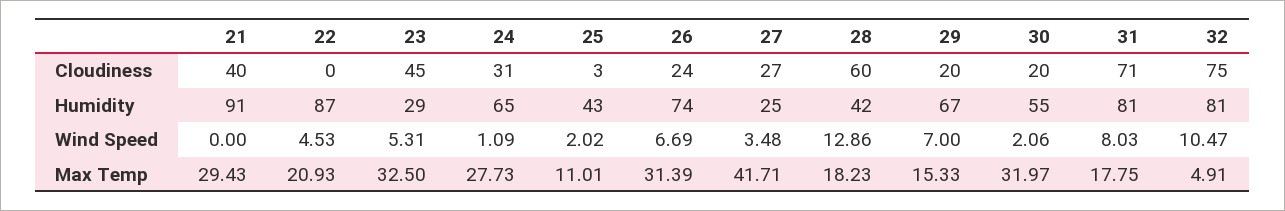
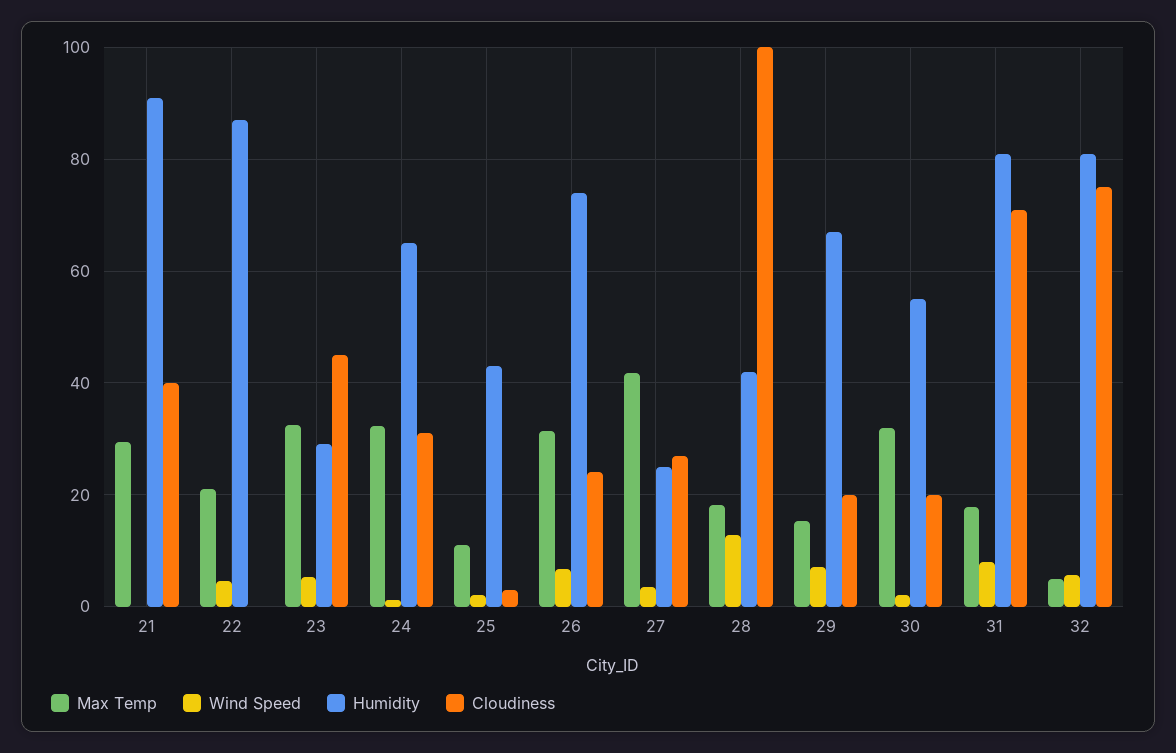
  {
    "Cloudiness": {
      "21": 40,
      "22": 0,
      "23": 45,
      "24": 31,
      "25": 3,
      "26": 24,
      "27": 27,
-     "28": 60,
+     "28": 100,
      "29": 20,
      "30": 20,
      "31": 71,
      "32": 75
    },
    "Humidity": {
      "21": 91,
      "22": 87,
      "23": 29,
      "24": 65,
      "25": 43,
      "26": 74,
      "27": 25,
      "28": 42,
      "29": 67,
      "30": 55,
      "31": 81,
      "32": 81
    },
    "Wind Speed": {
      "21": 0,
      "22": 4.53,
      "23": 5.31,
      "24": 1.09,
      "25": 2.02,
      "26": 6.69,
      "27": 3.48,
      "28": 12.86,
      "29": 7,
      "30": 2.06,
      "31": 8.03,
-     "32": 10.47
+     "32": 6
    },
    "Max Temp": {
      "21": 29.43,
      "22": 20.93,
      "23": 32.5,
-     "24": 27.73,
+     "24": 32,
      "25": 11.01,
      "26": 31.39,
      "27": 41.71,
      "28": 18.23,
      "29": 15.33,
      "30": 31.97,
      "31": 17.75,
      "32": 4.91
    }
  }

